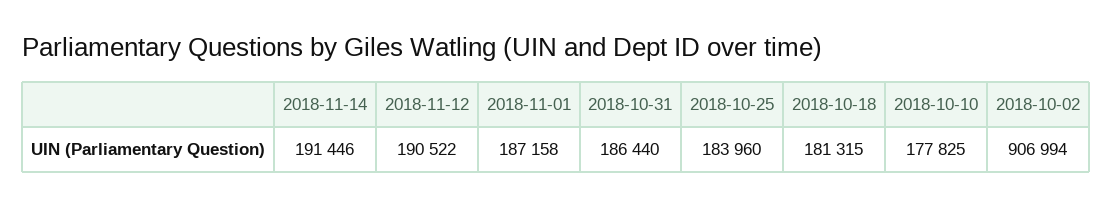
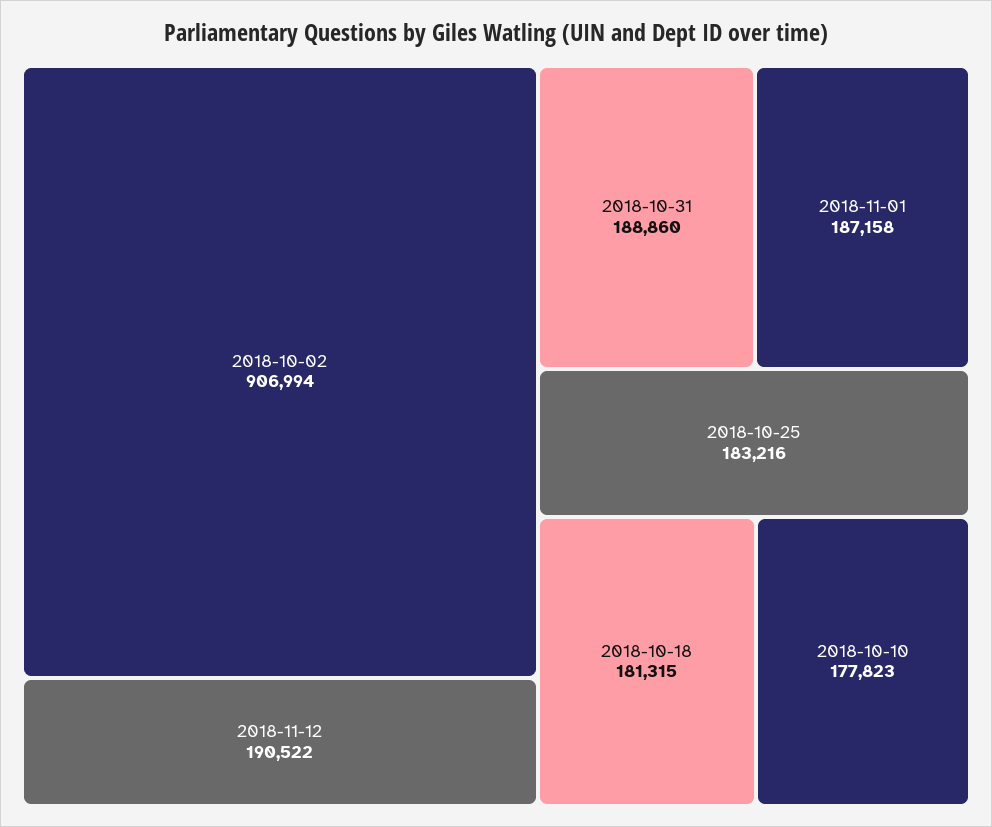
  {
-   "2018-11-14": 191446,
    "2018-11-12": 190522,
    "2018-11-01": 187158,
-   "2018-10-31": 186440,
+   "2018-10-31": 188860,
-   "2018-10-25": 183960,
+   "2018-10-25": 183216,
    "2018-10-18": 181315,
-   "2018-10-10": 177825,
+   "2018-10-10": 177823,
    "2018-10-02": 906994
  }

